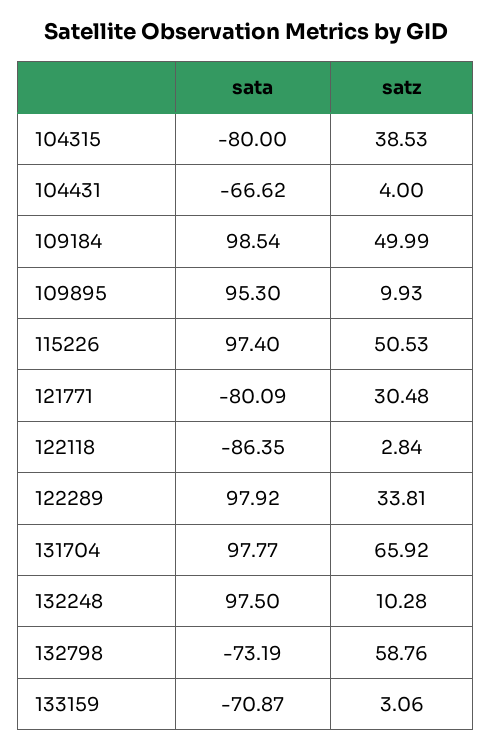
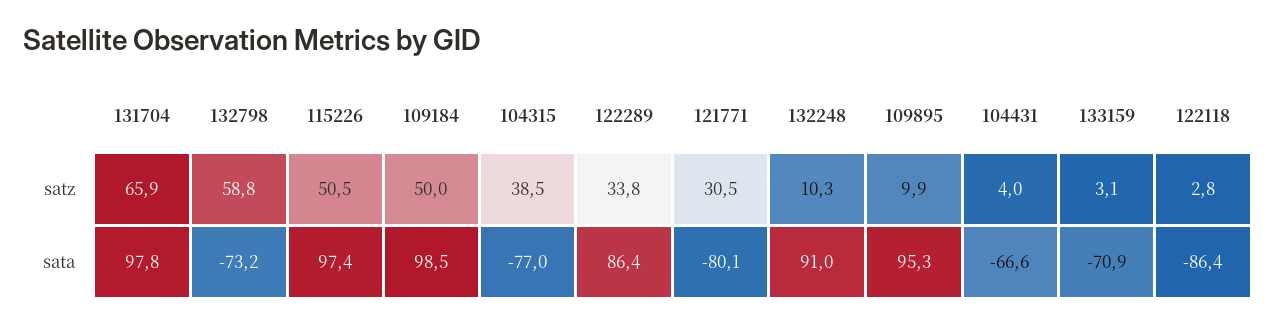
  {
    "sata": {
-     "104315": -80,
+     "104315": -77,
      "104431": -66.62,
      "109184": 98.54,
      "109895": 95.3,
      "115226": 97.4,
      "121771": -80.09,
      "122118": -86.35,
-     "122289": 97.92,
+     "122289": 86.4,
      "131704": 97.77,
-     "132248": 97.5,
+     "132248": 91,
      "132798": -73.19,
      "133159": -70.87
    },
    "satz": {
      "104315": 38.53,
      "104431": 4,
      "109184": 49.99,
      "109895": 9.93,
      "115226": 50.53,
      "121771": 30.48,
      "122118": 2.84,
      "122289": 33.81,
      "131704": 65.92,
      "132248": 10.28,
      "132798": 58.76,
      "133159": 3.06
    }
  }

